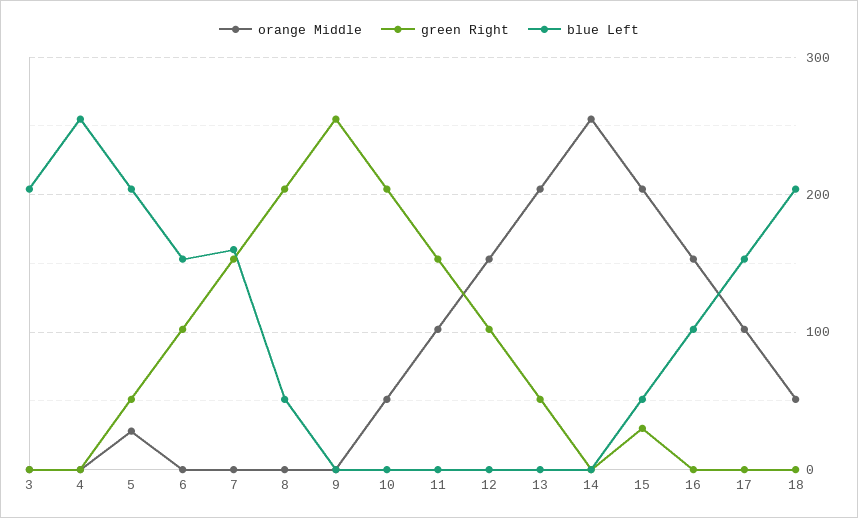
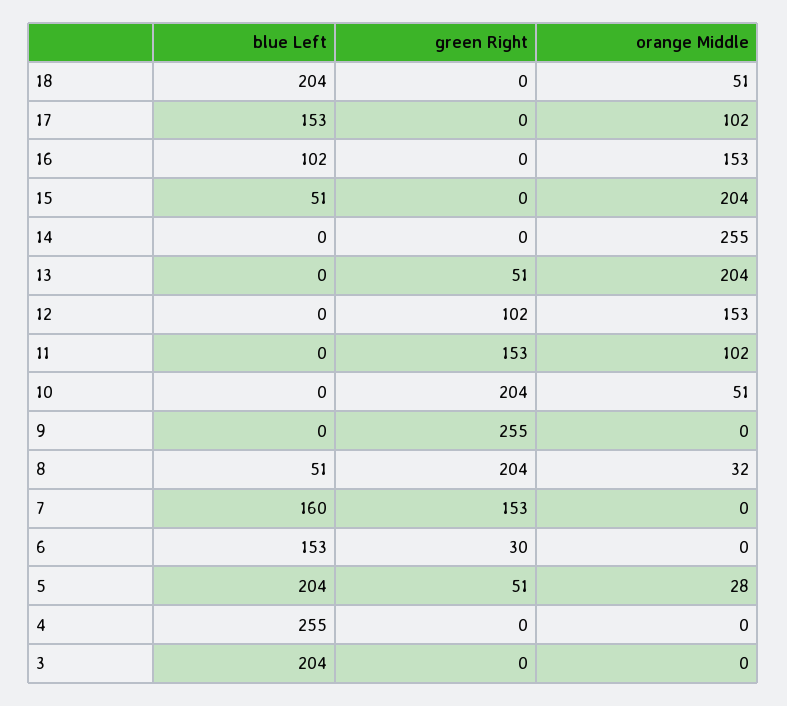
  {
    "orange Middle": {
      "3": 0,
      "4": 0,
      "5": 28,
      "6": 0,
      "7": 0,
-     "8": 0,
+     "8": 32,
      "9": 0,
      "10": 51,
      "11": 102,
      "12": 153,
      "13": 204,
      "14": 255,
      "15": 204,
      "16": 153,
      "17": 102,
      "18": 51
    },
    "green Right": {
      "3": 0,
      "4": 0,
      "5": 51,
-     "6": 100,
+     "6": 30,
      "7": 153,
      "8": 204,
      "9": 255,
      "10": 204,
      "11": 153,
      "12": 102,
      "13": 51,
      "14": 0,
-     "15": 30,
+     "15": 0,
      "16": 0,
      "17": 0,
      "18": 0
    },
    "blue Left": {
      "3": 204,
      "4": 255,
      "5": 204,
      "6": 153,
      "7": 160,
      "8": 51,
      "9": 0,
      "10": 0,
      "11": 0,
      "12": 0,
      "13": 0,
      "14": 0,
      "15": 51,
      "16": 102,
      "17": 153,
      "18": 204
    }
  }

